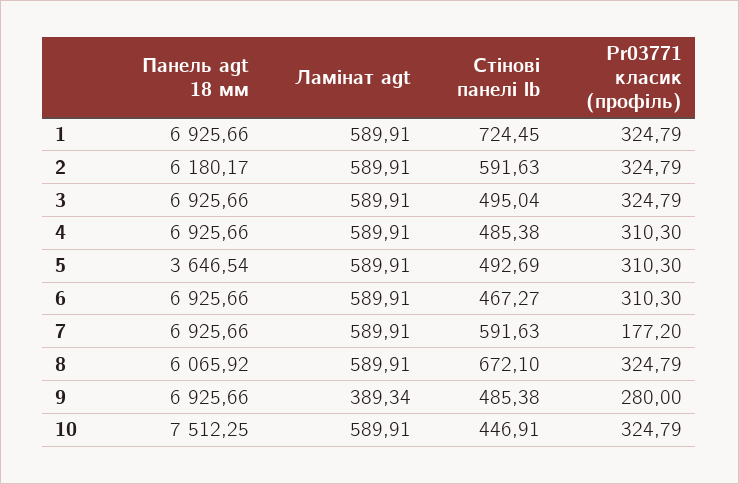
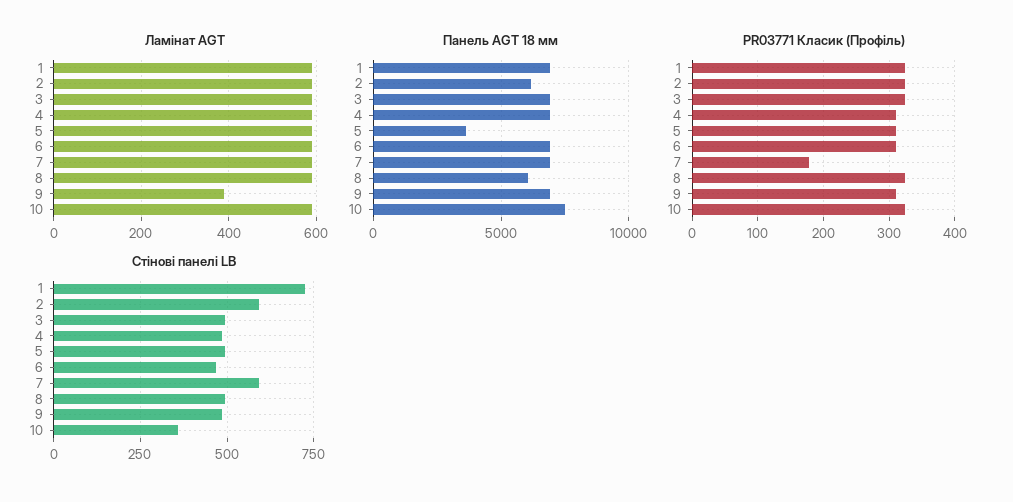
  {
    "Панель agt 18 мм": {
      "1": 6925.66,
      "2": 6180.17,
      "3": 6925.66,
      "4": 6925.66,
      "5": 3646.54,
      "6": 6925.66,
      "7": 6925.66,
      "8": 6065.92,
      "9": 6925.66,
      "10": 7512.25
    },
    "Ламінат agt": {
      "1": 589.91,
      "2": 589.91,
      "3": 589.91,
      "4": 589.91,
      "5": 589.91,
      "6": 589.91,
      "7": 589.91,
      "8": 589.91,
      "9": 389.34,
      "10": 589.91
    },
    "Стінові панелі lb": {
      "1": 724.45,
      "2": 591.63,
      "3": 495.04,
      "4": 485.38,
      "5": 492.69,
      "6": 467.27,
      "7": 591.63,
-     "8": 672.1,
+     "8": 500,
      "9": 485.38,
-     "10": 446.91
+     "10": 350
    },
    "Pr03771 класик (профіль)": {
      "1": 324.79,
      "2": 324.79,
      "3": 324.79,
      "4": 310.3,
      "5": 310.3,
      "6": 310.3,
      "7": 177.2,
      "8": 324.79,
-     "9": 280,
+     "9": 310,
      "10": 324.79
    }
  }

